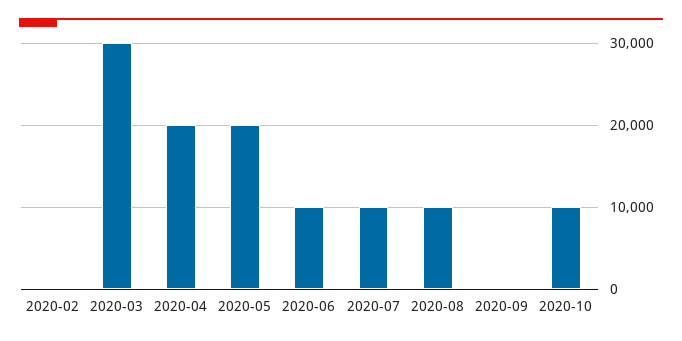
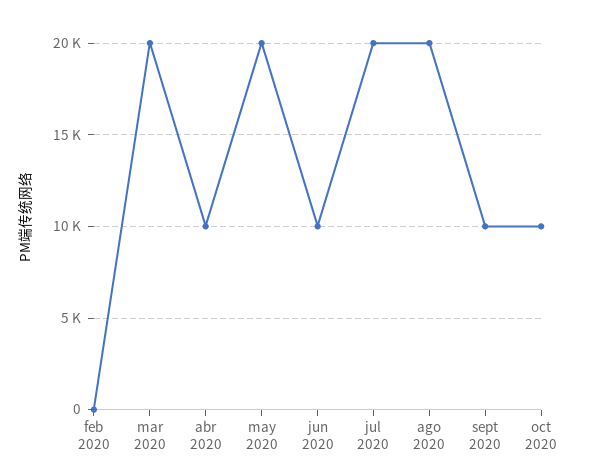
  {
    "2020-02": 0,
-   "2020-03": 30000,
+   "2020-03": 20000,
-   "2020-04": 20000,
+   "2020-04": 10000,
    "2020-05": 20000,
    "2020-06": 10000,
-   "2020-07": 10000,
+   "2020-07": 20000,
-   "2020-08": 10000,
+   "2020-08": 20000,
-   "2020-09": 0,
+   "2020-09": 10000,
    "2020-10": 10000
  }

